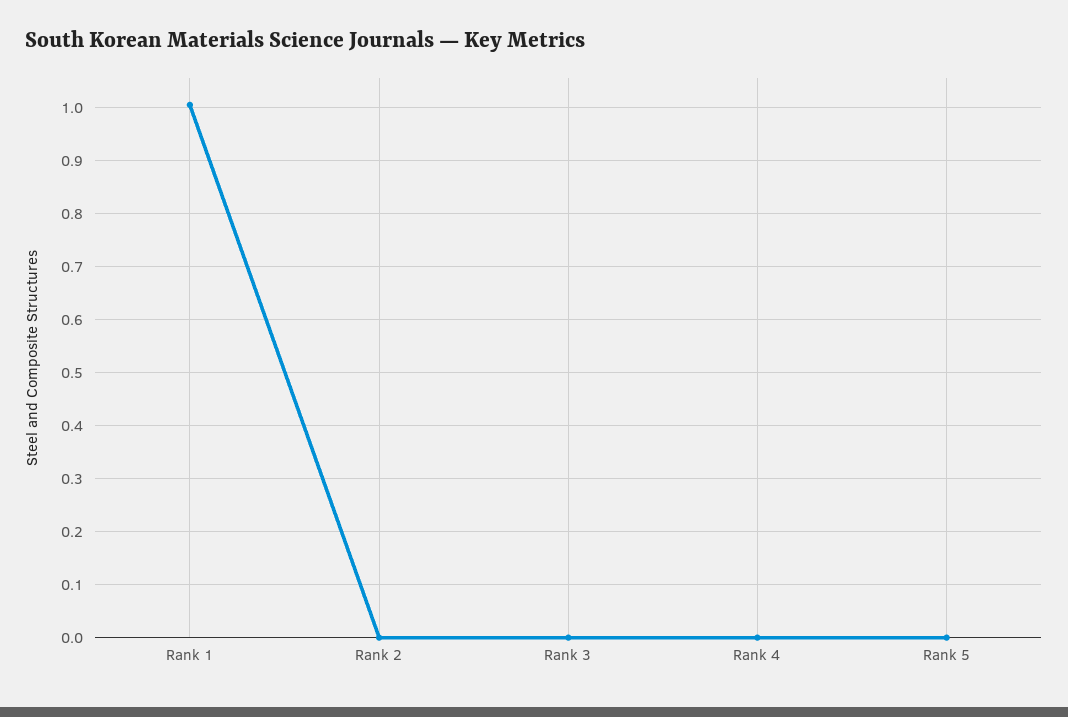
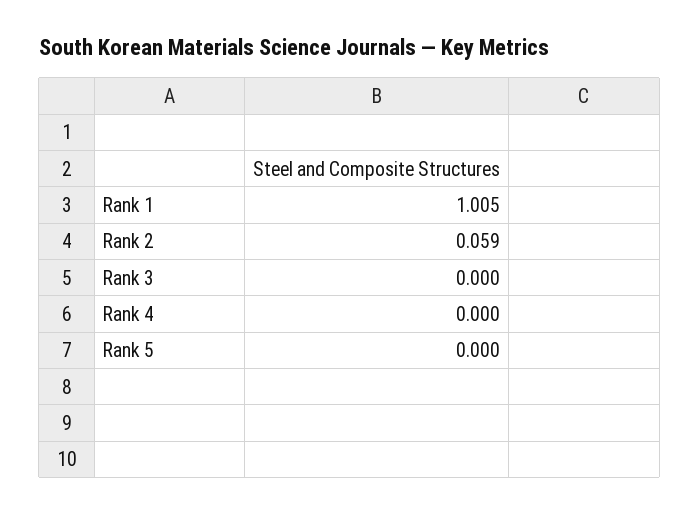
  {
    "Rank 1": 1.005,
-   "Rank 2": 0,
+   "Rank 2": 0.059,
    "Rank 3": 0,
    "Rank 4": 0,
    "Rank 5": 0
  }

